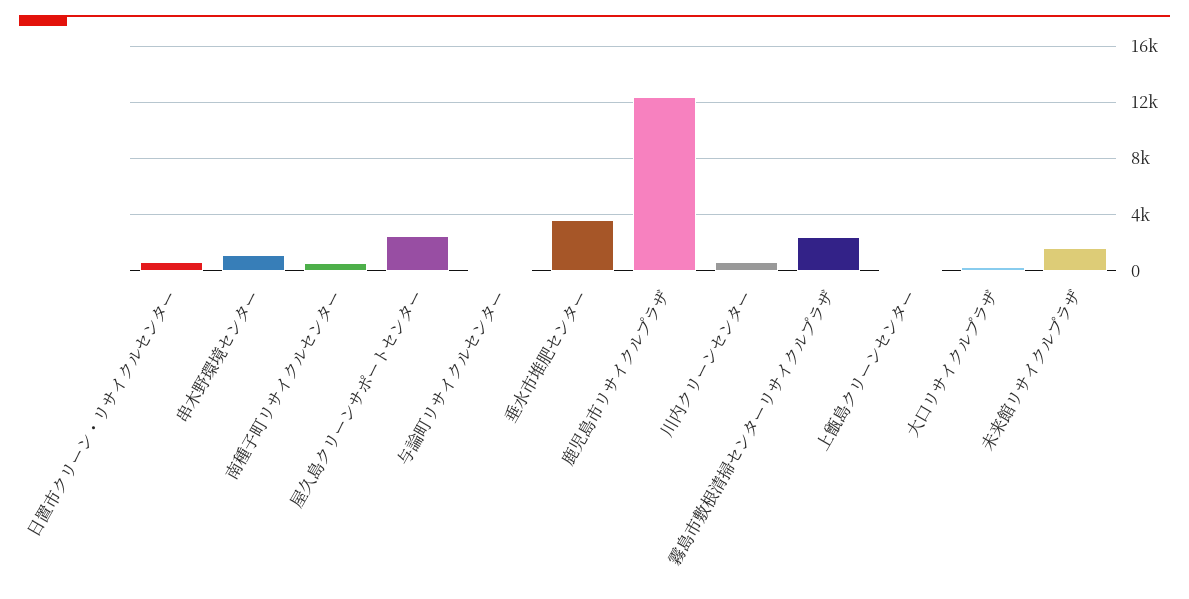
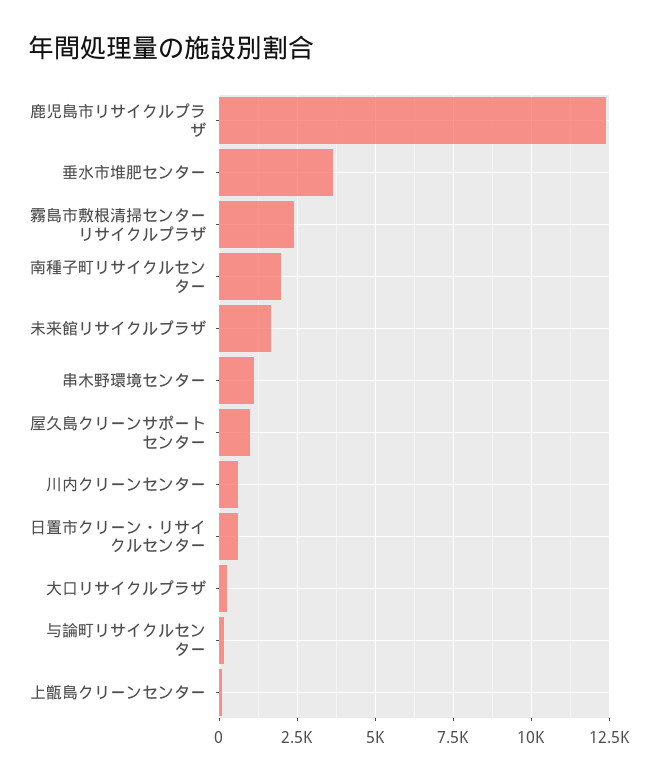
  {
    "日置市クリーン・リサイクルセンター": 500,
    "串木野環境センター": 1000,
-   "南種子町リサイクルセンター": 500,
+   "南種子町リサイクルセンター": 2000,
-   "屋久島クリーンサポートセンター": 2500,
+   "屋久島クリーンサポートセンター": 1000,
    "与論町リサイクルセンター": 250,
    "垂水市堆肥センター": 3750,
    "鹿児島市リサイクルプラザ": 12500,
    "川内クリーンセンター": 500,
    "霧島市敷根清掃センターリサイクルプラザ": 2500,
    "上甑島クリーンセンター": 0,
    "大口リサイクルプラザ": 250,
    "未来館リサイクルプラザ": 1750
  }

